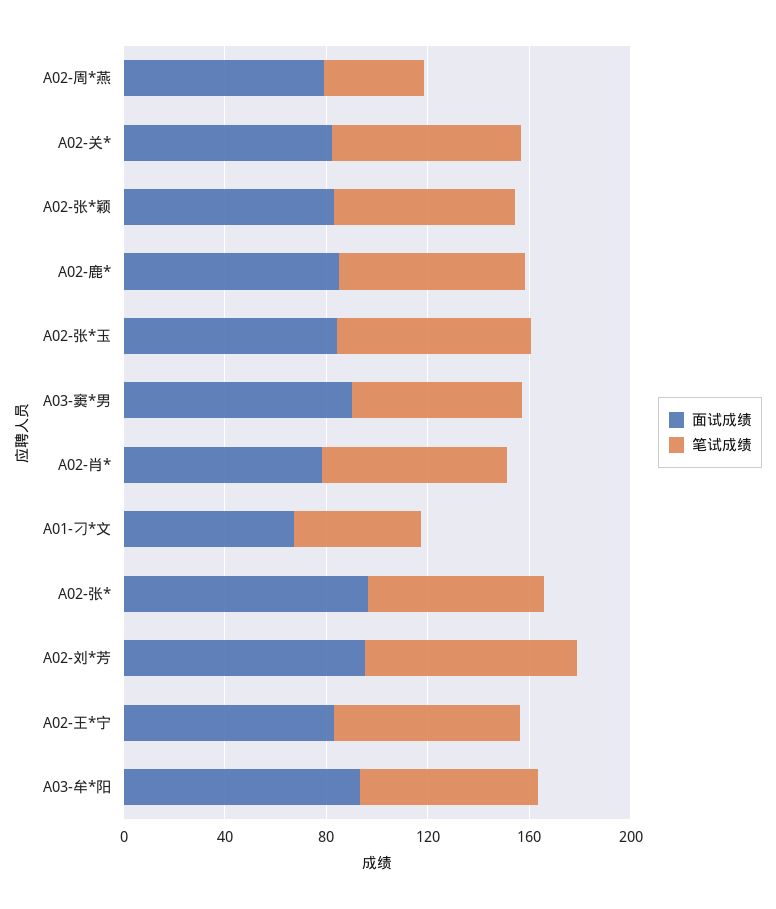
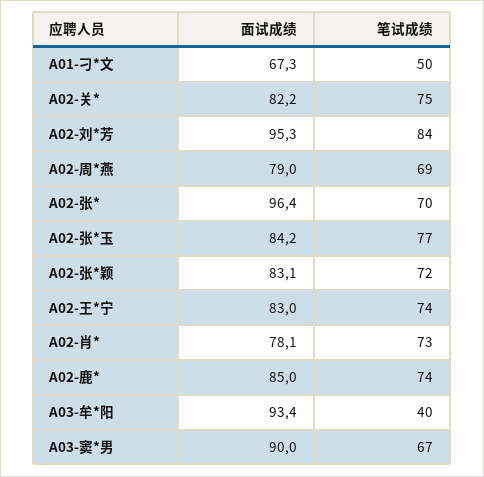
  {
    "面试成绩": {
      "A02-周*燕": 79,
      "A02-关*": 82.2,
      "A02-张*颖": 83.1,
      "A02-鹿*": 85,
      "A02-张*玉": 84.2,
      "A03-窦*男": 90,
      "A02-肖*": 78.1,
      "A01-刁*文": 67.3,
      "A02-张*": 96.4,
      "A02-刘*芳": 95.3,
      "A02-王*宁": 83,
      "A03-牟*阳": 93.4
    },
    "笔试成绩": {
-     "A02-周*燕": 40,
+     "A02-周*燕": 69,
      "A02-关*": 75,
      "A02-张*颖": 72,
      "A02-鹿*": 74,
      "A02-张*玉": 77,
      "A03-窦*男": 67,
      "A02-肖*": 73,
      "A01-刁*文": 50,
      "A02-张*": 70,
      "A02-刘*芳": 84,
      "A02-王*宁": 74,
-     "A03-牟*阳": 70
+     "A03-牟*阳": 40
    }
  }

